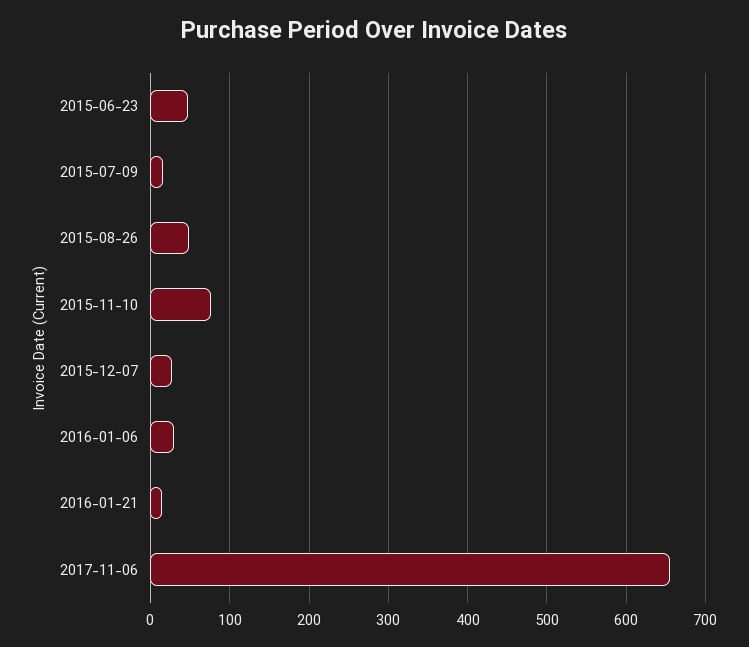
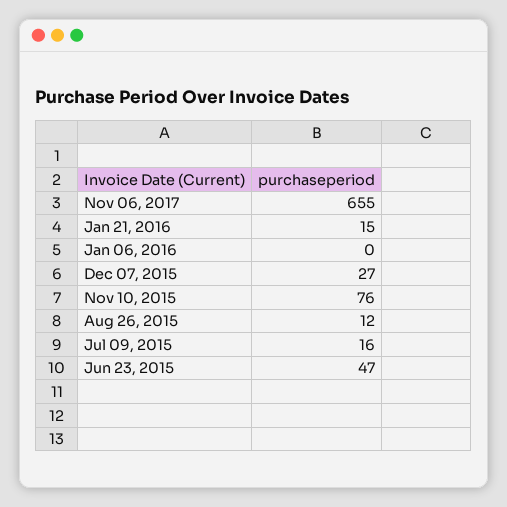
  {
    "2015-06-23": 47,
    "2015-07-09": 16,
-   "2015-08-26": 50,
+   "2015-08-26": 12,
    "2015-11-10": 76,
    "2015-12-07": 27,
-   "2016-01-06": 30,
+   "2016-01-06": 0,
    "2016-01-21": 15,
    "2017-11-06": 655
  }

